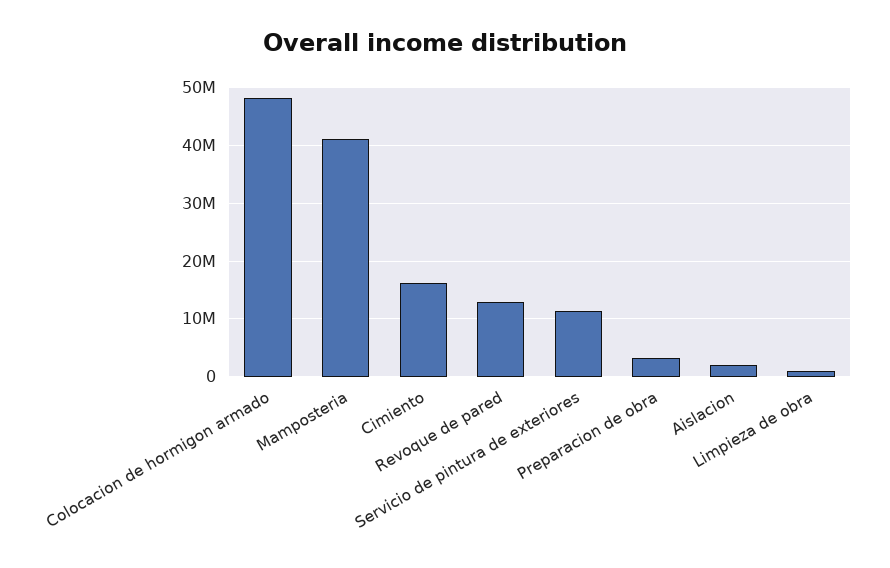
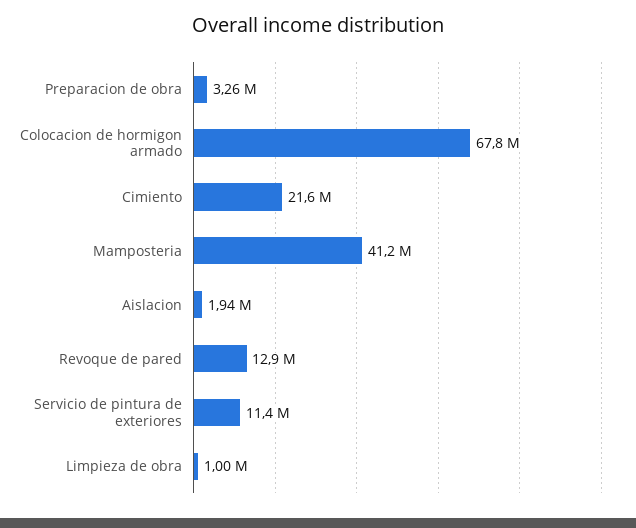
  {
-   "Colocacion de hormigon armado": 48000000,
+   "Colocacion de hormigon armado": 67800000,
    "Mamposteria": 41200000,
-   "Cimiento": 16000000,
+   "Cimiento": 21600000,
    "Revoque de pared": 12900000,
    "Servicio de pintura de exteriores": 11400000,
    "Preparacion de obra": 3260000,
    "Aislacion": 1940000,
    "Limpieza de obra": 1000000
  }

